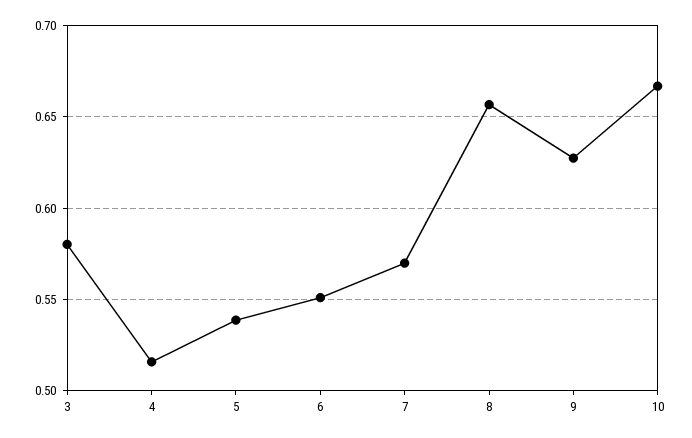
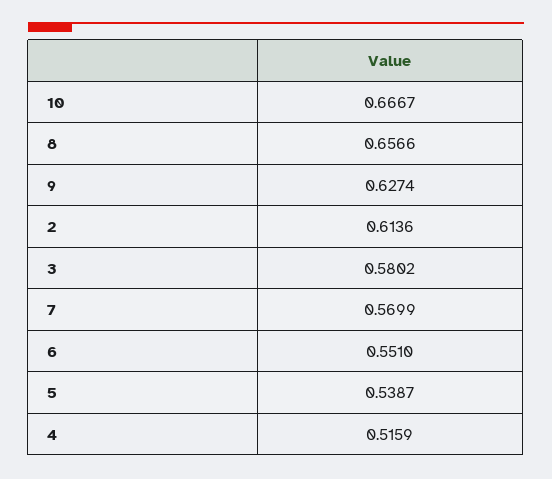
  {
    "3": 0.5802,
    "4": 0.5159,
    "5": 0.5387,
    "6": 0.551,
    "7": 0.5699,
    "8": 0.6566,
    "9": 0.6274,
-   "10": 0.6667
+   "10": 0.6667,
+   "2": 0.6136
  }

